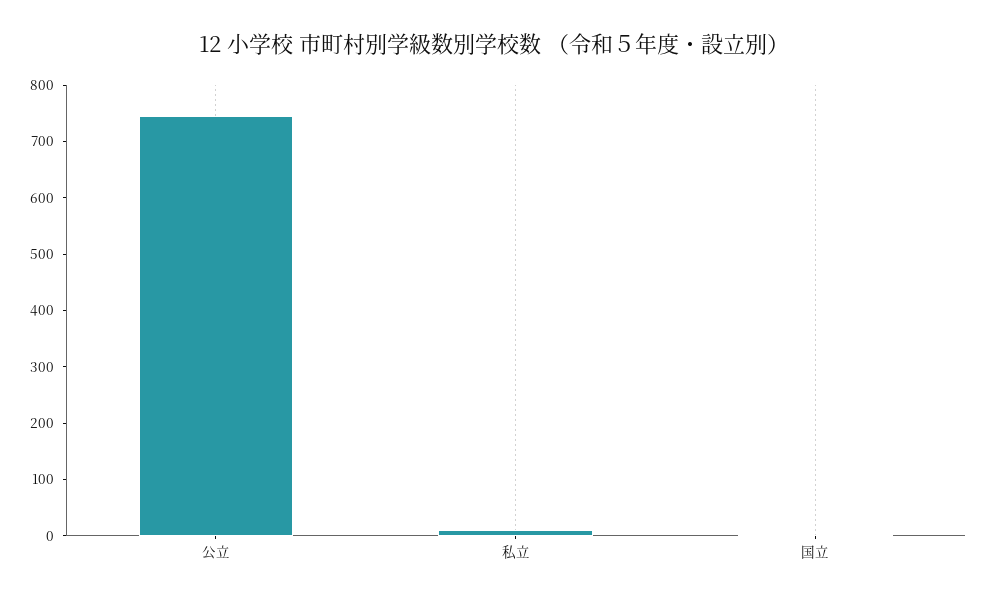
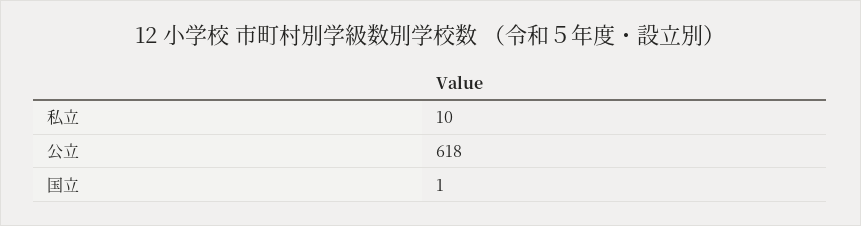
  {
-   "公立": 740,
+   "公立": 618,
    "私立": 10,
    "国立": 1
  }

